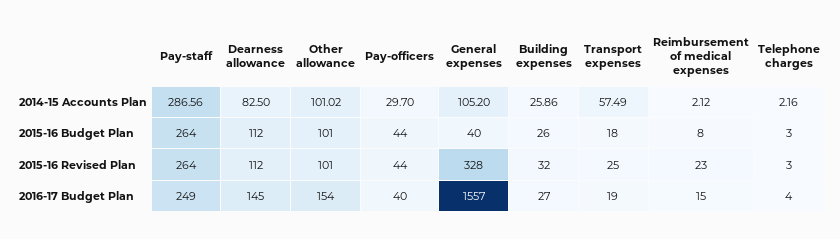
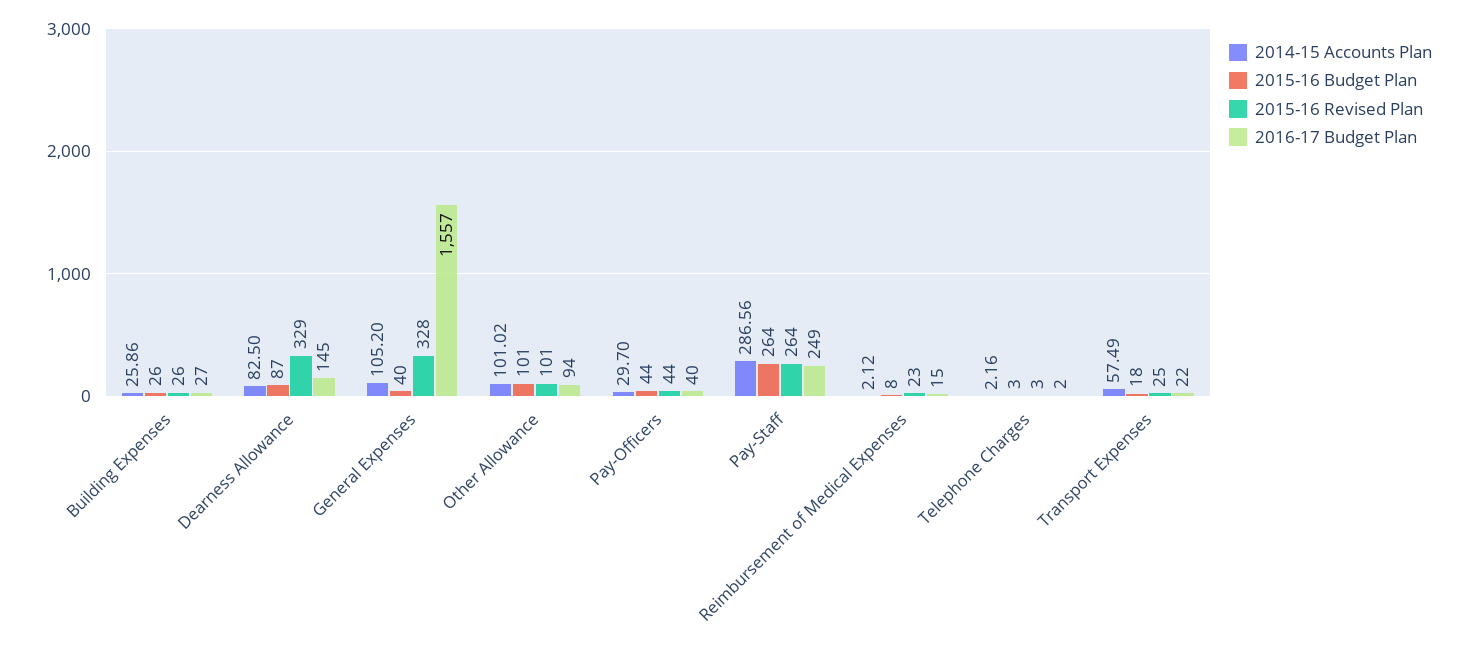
  {
    "2014-15 Accounts Plan": {
      "Pay-staff": 286.56,
      "Dearness allowance": 82.5,
      "Other allowance": 101.02,
      "Pay-officers": 29.7,
      "General expenses": 105.2,
      "Building expenses": 25.86,
      "Transport expenses": 57.49,
      "Reimbursement of medical expenses": 2.12,
      "Telephone charges": 2.16
    },
    "2015-16 Budget Plan": {
      "Pay-staff": 264,
-     "Dearness allowance": 112,
+     "Dearness allowance": 87,
      "Other allowance": 101,
      "Pay-officers": 44,
      "General expenses": 40,
      "Building expenses": 26,
      "Transport expenses": 18,
      "Reimbursement of medical expenses": 8,
      "Telephone charges": 3
    },
    "2015-16 Revised Plan": {
      "Pay-staff": 264,
-     "Dearness allowance": 112,
+     "Dearness allowance": 329,
      "Other allowance": 101,
      "Pay-officers": 44,
      "General expenses": 328,
-     "Building expenses": 32,
+     "Building expenses": 26,
      "Transport expenses": 25,
      "Reimbursement of medical expenses": 23,
      "Telephone charges": 3
    },
    "2016-17 Budget Plan": {
      "Pay-staff": 249,
      "Dearness allowance": 145,
-     "Other allowance": 154,
+     "Other allowance": 94,
      "Pay-officers": 40,
      "General expenses": 1557,
      "Building expenses": 27,
-     "Transport expenses": 19,
+     "Transport expenses": 22,
      "Reimbursement of medical expenses": 15,
-     "Telephone charges": 4
+     "Telephone charges": 2
    }
  }

